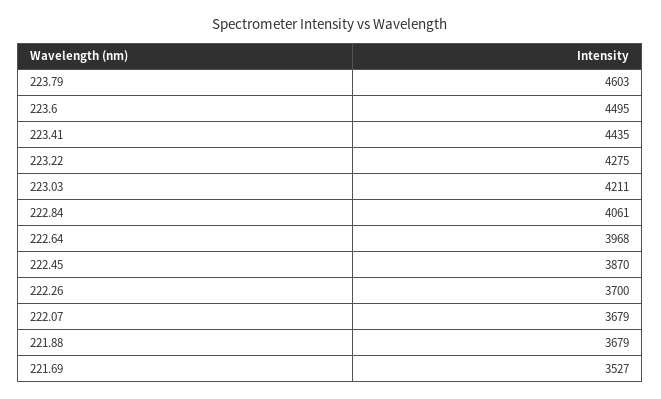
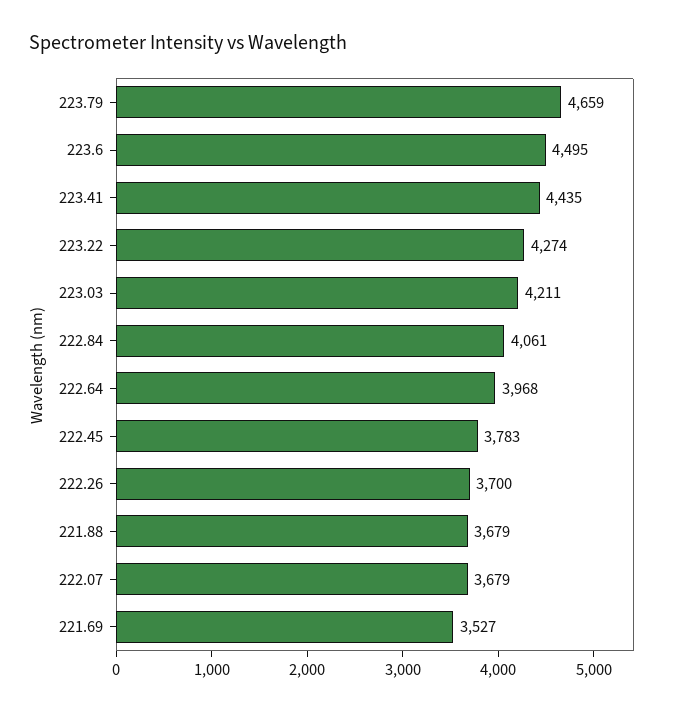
  {
-   "223.79": 4603,
+   "223.79": 4659,
    "223.6": 4495,
    "223.41": 4435,
-   "223.22": 4275,
+   "223.22": 4274,
    "223.03": 4211,
    "222.84": 4061,
    "222.64": 3968,
-   "222.45": 3870,
+   "222.45": 3783,
    "222.26": 3700,
    "222.07": 3679,
    "221.88": 3679,
    "221.69": 3527
  }

